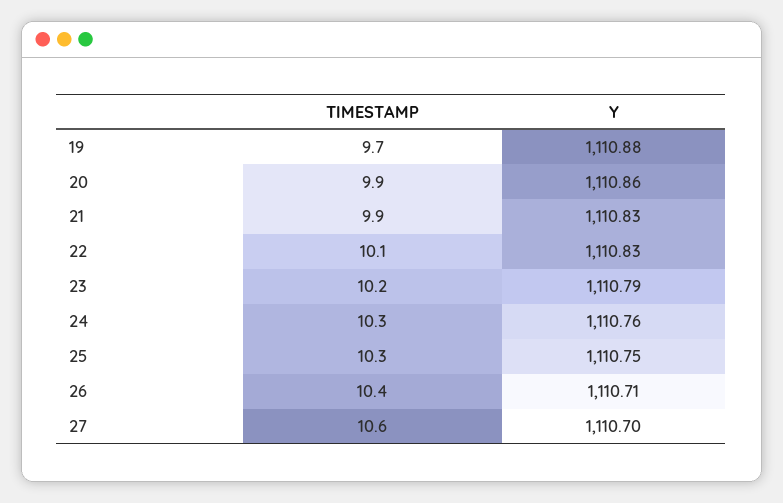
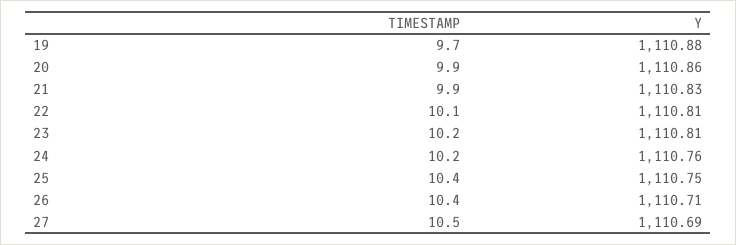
  {
    "TIMESTAMP": {
      "19": 9.7,
      "20": 9.9,
      "21": 9.9,
      "22": 10.1,
      "23": 10.2,
-     "24": 10.3,
+     "24": 10.2,
-     "25": 10.3,
+     "25": 10.4,
      "26": 10.4,
-     "27": 10.6
+     "27": 10.5
    },
    "Y": {
      "19": 1110.88,
      "20": 1110.86,
      "21": 1110.83,
-     "22": 1110.83,
+     "22": 1110.81,
-     "23": 1110.79,
+     "23": 1110.81,
      "24": 1110.76,
      "25": 1110.75,
      "26": 1110.71,
-     "27": 1110.7
+     "27": 1110.69
    }
  }

